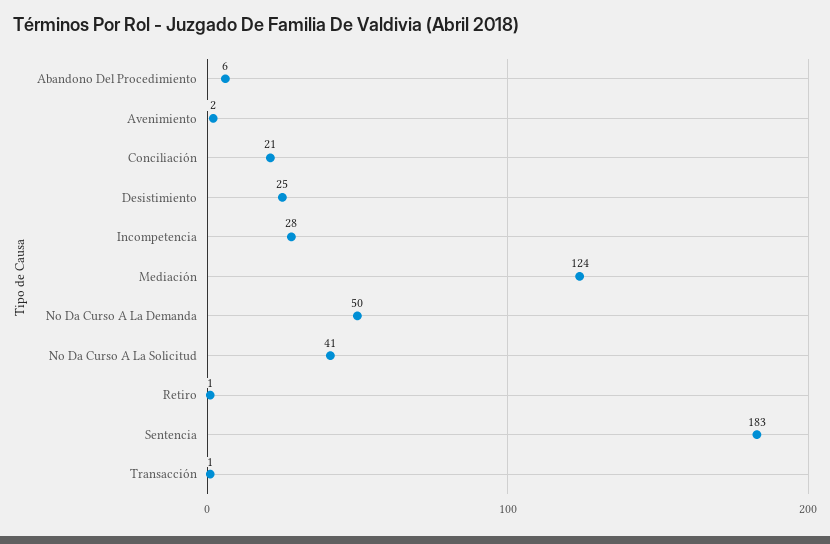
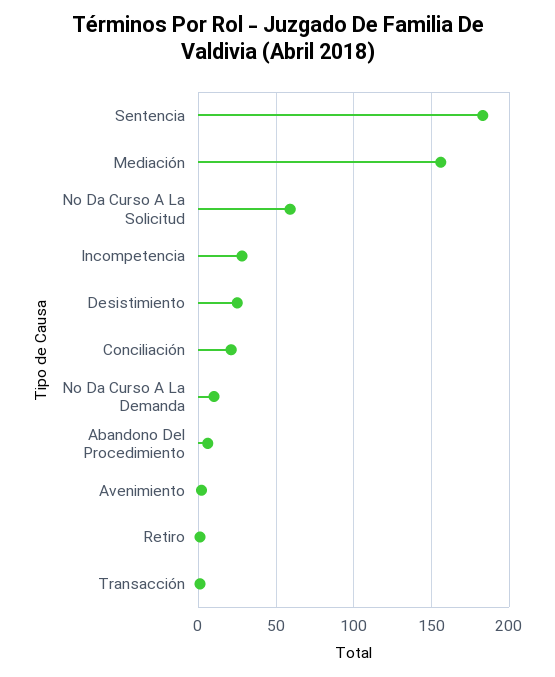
  {
    "Abandono Del Procedimiento": 6,
    "Avenimiento": 2,
    "Conciliación": 21,
    "Desistimiento": 25,
    "Incompetencia": 28,
-   "Mediación": 124,
+   "Mediación": 155,
-   "No Da Curso A La Demanda": 50,
+   "No Da Curso A La Demanda": 10,
-   "No Da Curso A La Solicitud": 41,
+   "No Da Curso A La Solicitud": 60,
    "Retiro": 1,
    "Sentencia": 183,
    "Transacción": 1
  }

